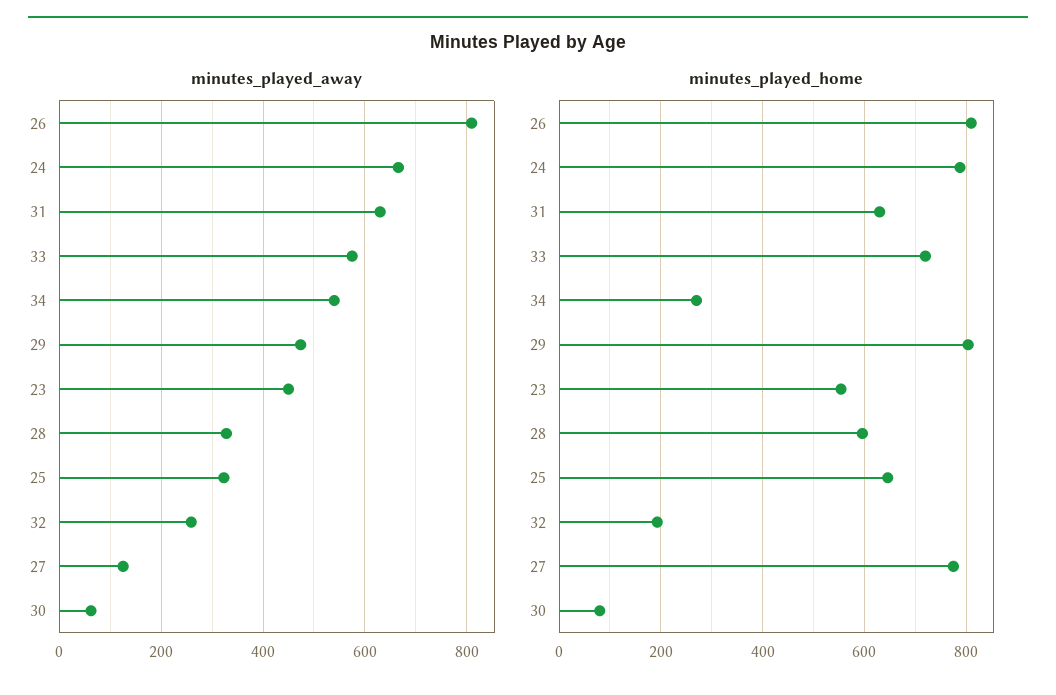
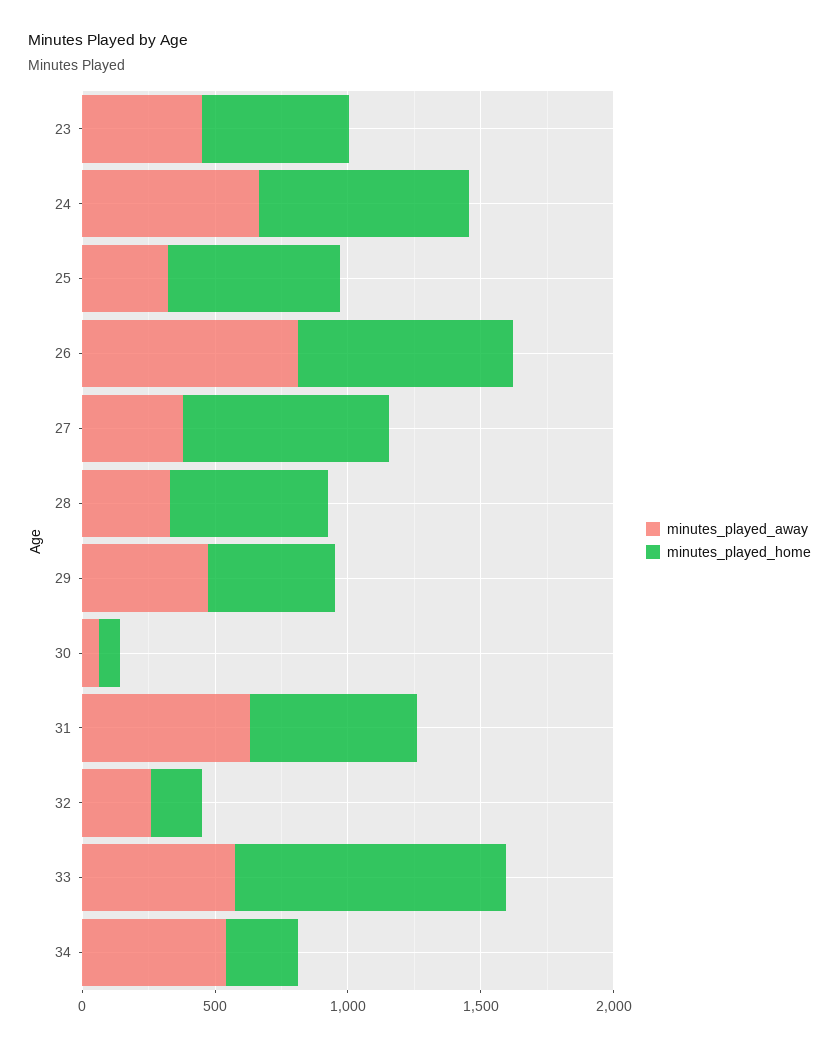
  {
    "minutes_played_away": {
      "26": 820,
      "24": 660,
      "31": 640,
      "33": 580,
      "34": 540,
      "29": 480,
      "23": 460,
      "28": 320,
      "25": 320,
      "32": 260,
-     "27": 120,
+     "27": 400,
      "30": 60
    },
    "minutes_played_home": {
      "26": 820,
      "24": 780,
      "31": 640,
-     "33": 720,
+     "33": 1000,
      "34": 280,
-     "29": 800,
+     "29": 500,
      "23": 560,
      "28": 600,
      "25": 640,
      "32": 200,
      "27": 780,
      "30": 80
    }
  }

